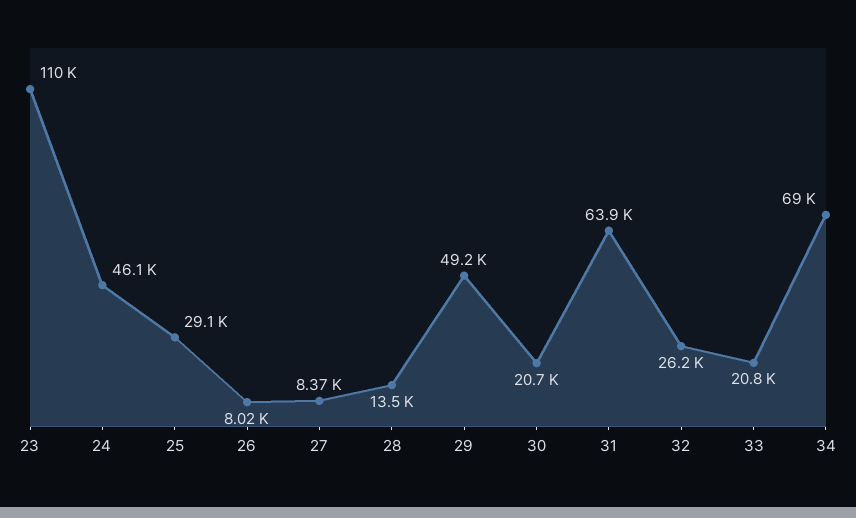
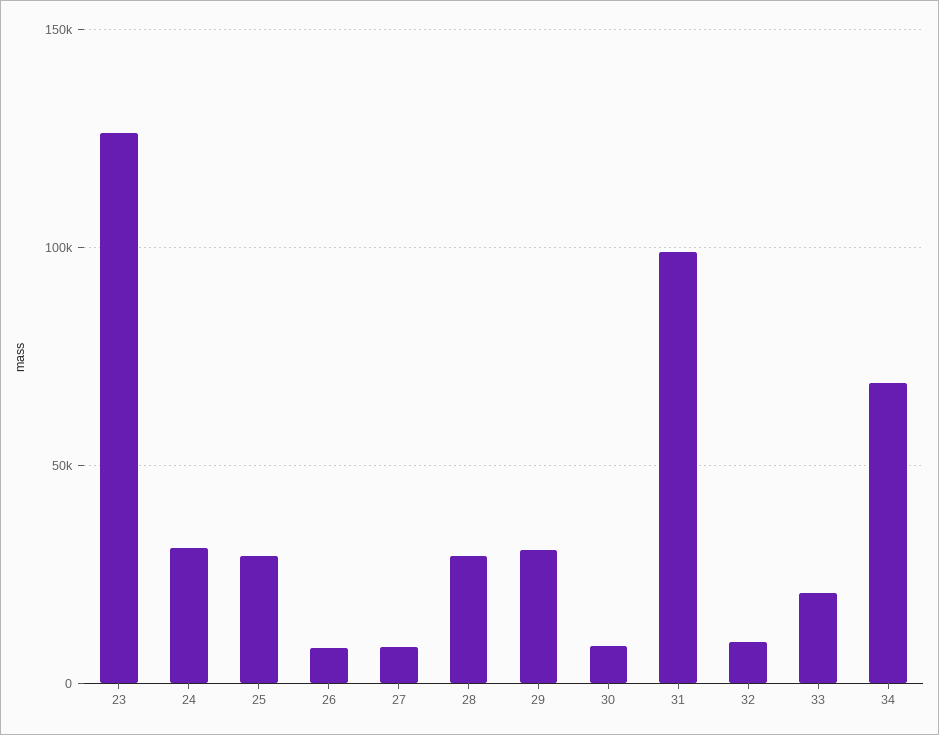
  {
-   "23": 110000,
+   "23": 125000,
-   "24": 46100,
+   "24": 30000,
    "25": 29100,
    "26": 8020,
    "27": 8370,
-   "28": 13500,
+   "28": 30000,
-   "29": 49200,
+   "29": 30000,
-   "30": 20700,
+   "30": 10000,
-   "31": 63900,
+   "31": 100000,
-   "32": 26200,
+   "32": 10000,
    "33": 20800,
    "34": 69000
  }

